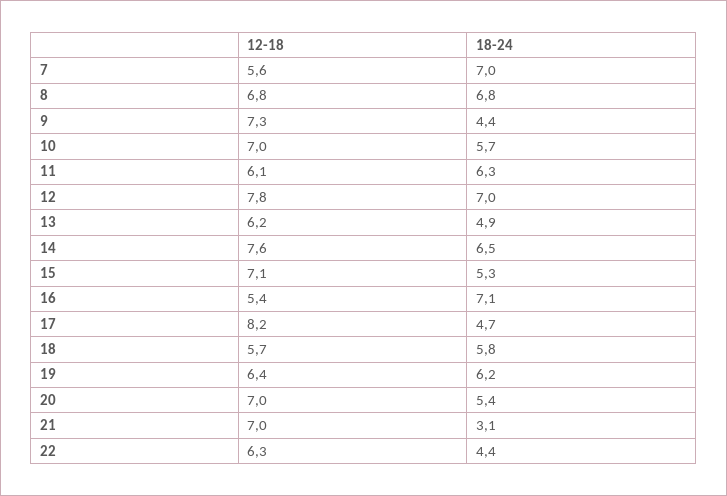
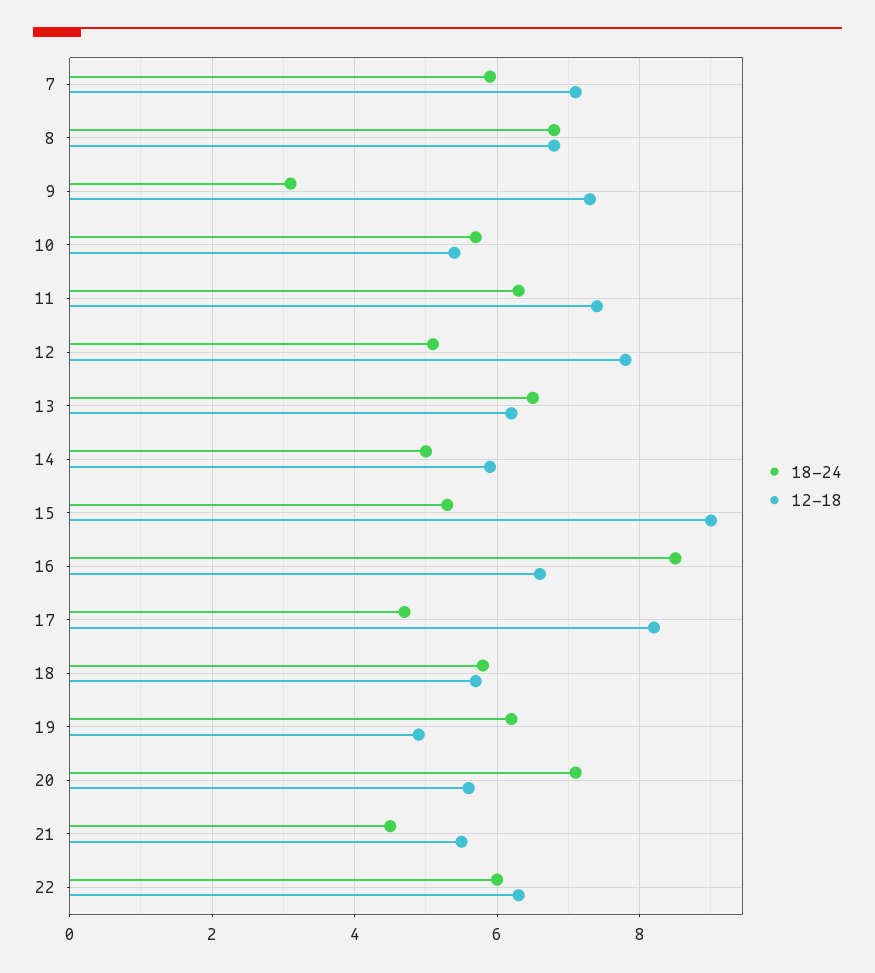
  {
    "12-18": {
-     "7": 5.6,
+     "7": 7,
      "8": 6.8,
      "9": 7.3,
-     "10": 7,
+     "10": 5.5,
-     "11": 6.1,
+     "11": 7.5,
      "12": 7.8,
      "13": 6.2,
-     "14": 7.6,
+     "14": 6,
-     "15": 7.1,
+     "15": 9,
-     "16": 5.4,
+     "16": 6.5,
      "17": 8.2,
      "18": 5.7,
-     "19": 6.4,
+     "19": 5,
-     "20": 7,
+     "20": 5.5,
-     "21": 7,
+     "21": 5.5,
      "22": 6.3
    },
    "18-24": {
-     "7": 7,
+     "7": 6,
      "8": 6.8,
-     "9": 4.4,
+     "9": 3,
      "10": 5.7,
      "11": 6.3,
-     "12": 7,
+     "12": 5,
-     "13": 4.9,
+     "13": 6.5,
-     "14": 6.5,
+     "14": 5,
      "15": 5.3,
-     "16": 7.1,
+     "16": 8.5,
      "17": 4.7,
      "18": 5.8,
      "19": 6.2,
-     "20": 5.4,
+     "20": 7,
-     "21": 3.1,
+     "21": 4.5,
-     "22": 4.4
+     "22": 6
    }
  }

